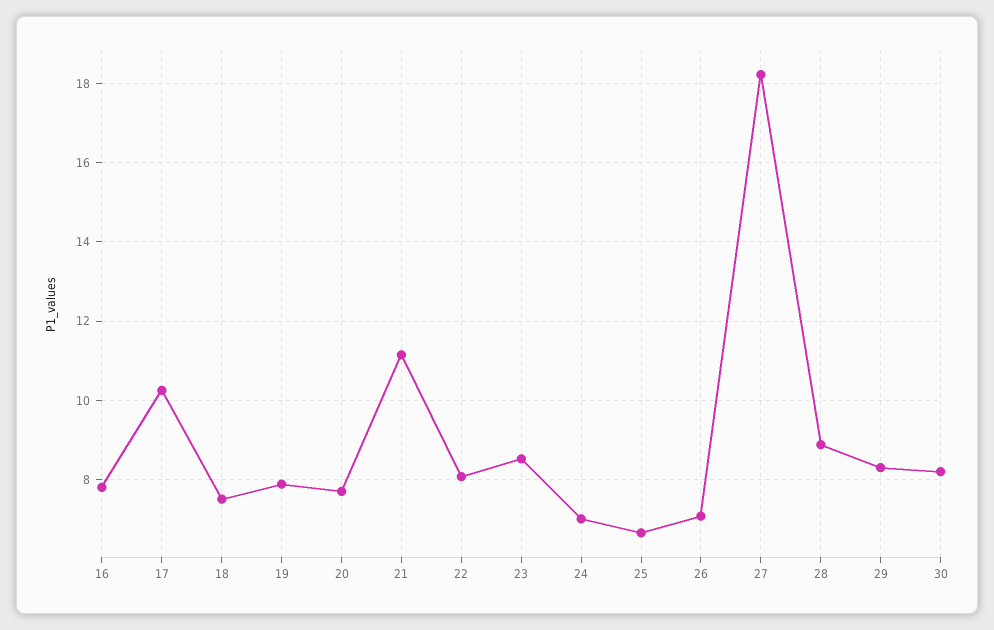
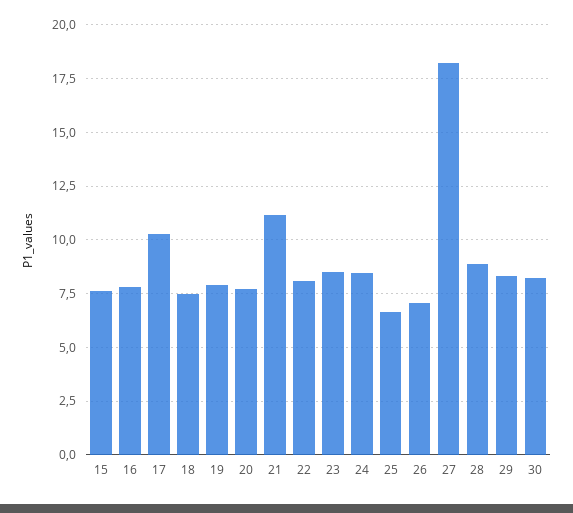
  {
    "16": 7.8,
    "17": 10.2,
    "18": 7.6,
    "19": 7.8,
    "20": 7.8,
    "21": 11.2,
    "22": 8,
    "23": 8.6,
-   "24": 7,
+   "24": 8.5,
    "25": 6.6,
    "26": 7,
    "27": 18.2,
    "28": 8.8,
    "29": 8.4,
-   "30": 8.2
+   "30": 8.2,
+   "15": 7.5
  }

